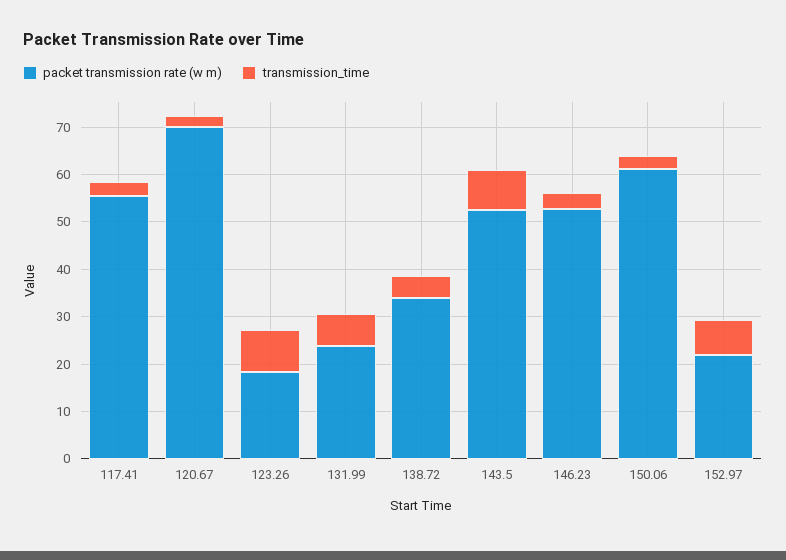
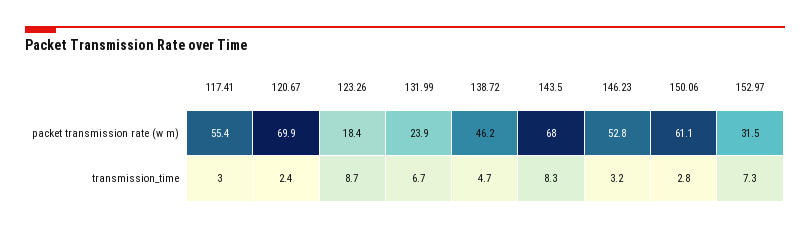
  {
    "packet transmission rate (w m)": {
      "117.41": 55.4,
      "120.67": 69.9,
      "123.26": 18.4,
      "131.99": 23.9,
-     "138.72": 34,
+     "138.72": 46.2,
-     "143.5": 52,
+     "143.5": 68,
      "146.23": 52.8,
      "150.06": 61.1,
-     "152.97": 22
+     "152.97": 31.5
    },
    "transmission_time": {
      "117.41": 3,
      "120.67": 2.4,
      "123.26": 8.7,
      "131.99": 6.7,
      "138.72": 4.7,
      "143.5": 8.3,
      "146.23": 3.2,
      "150.06": 2.8,
      "152.97": 7.3
    }
  }

